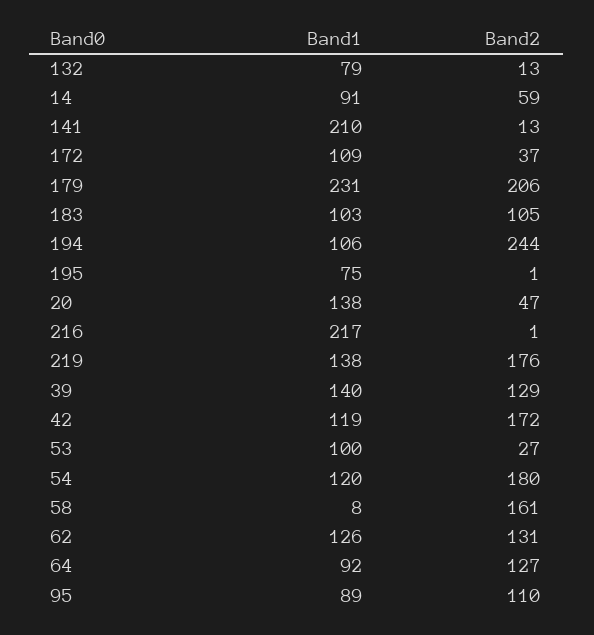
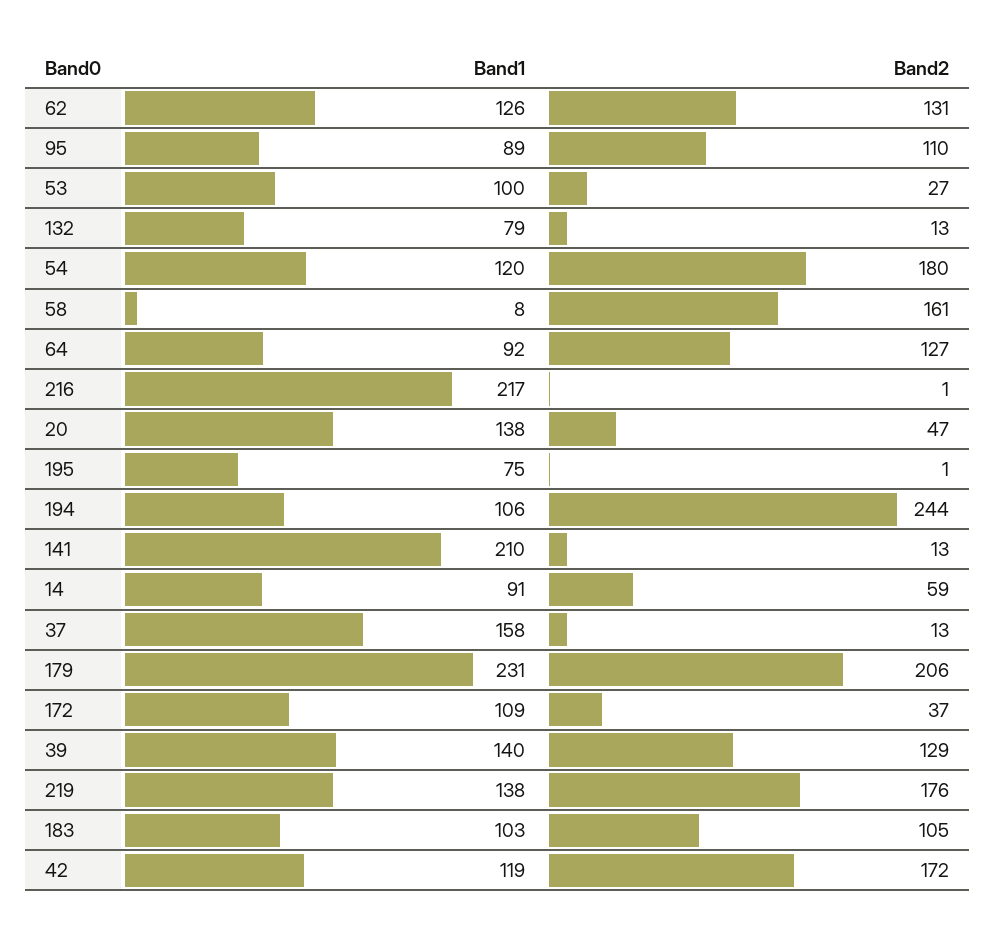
  {
    "Band1": {
      "132": 79,
      "14": 91,
      "141": 210,
      "172": 109,
      "179": 231,
      "183": 103,
      "194": 106,
      "195": 75,
      "20": 138,
      "216": 217,
      "219": 138,
      "39": 140,
      "42": 119,
      "53": 100,
      "54": 120,
      "58": 8,
      "62": 126,
      "64": 92,
-     "95": 89
+     "95": 89,
+     "37": 158
    },
    "Band2": {
      "132": 13,
      "14": 59,
      "141": 13,
      "172": 37,
      "179": 206,
      "183": 105,
      "194": 244,
      "195": 1,
      "20": 47,
      "216": 1,
      "219": 176,
      "39": 129,
      "42": 172,
      "53": 27,
      "54": 180,
      "58": 161,
      "62": 131,
      "64": 127,
-     "95": 110
+     "95": 110,
+     "37": 13
    }
  }

